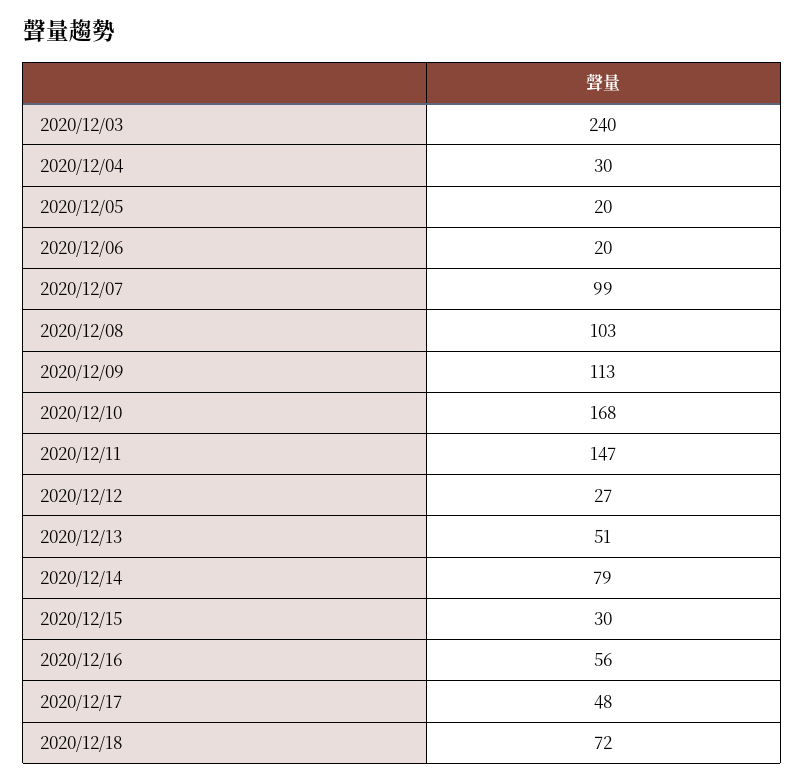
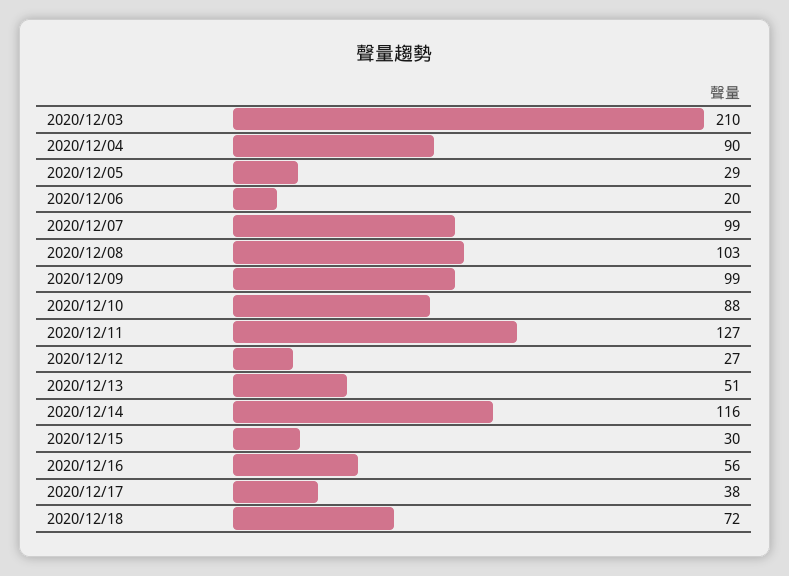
  {
-   "2020/12/03": 240,
+   "2020/12/03": 210,
-   "2020/12/04": 30,
+   "2020/12/04": 90,
-   "2020/12/05": 20,
+   "2020/12/05": 29,
    "2020/12/06": 20,
    "2020/12/07": 99,
    "2020/12/08": 103,
-   "2020/12/09": 113,
+   "2020/12/09": 99,
-   "2020/12/10": 168,
+   "2020/12/10": 88,
-   "2020/12/11": 147,
+   "2020/12/11": 127,
    "2020/12/12": 27,
    "2020/12/13": 51,
-   "2020/12/14": 79,
+   "2020/12/14": 116,
    "2020/12/15": 30,
    "2020/12/16": 56,
-   "2020/12/17": 48,
+   "2020/12/17": 38,
    "2020/12/18": 72
  }

